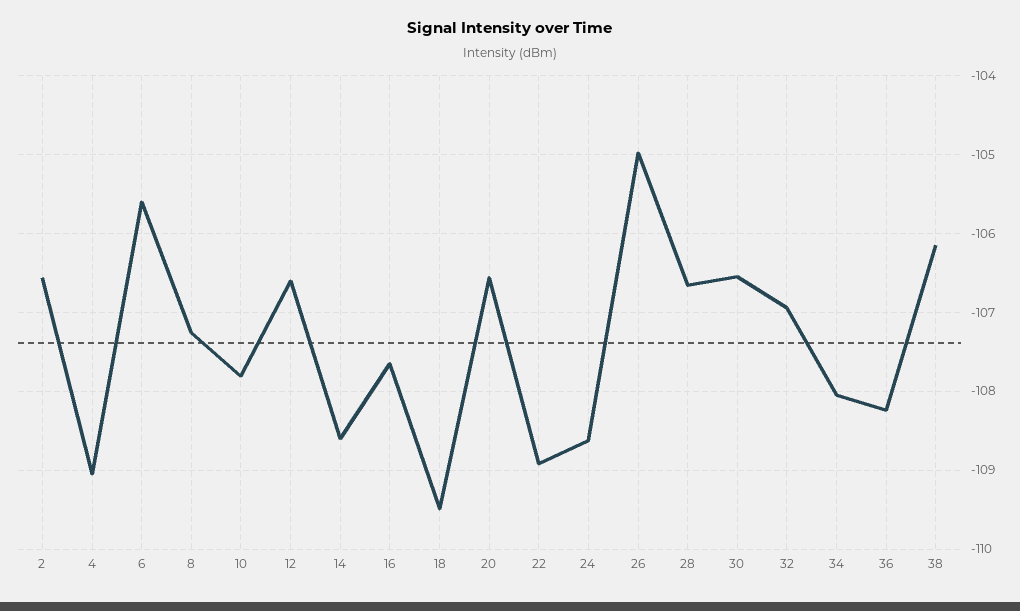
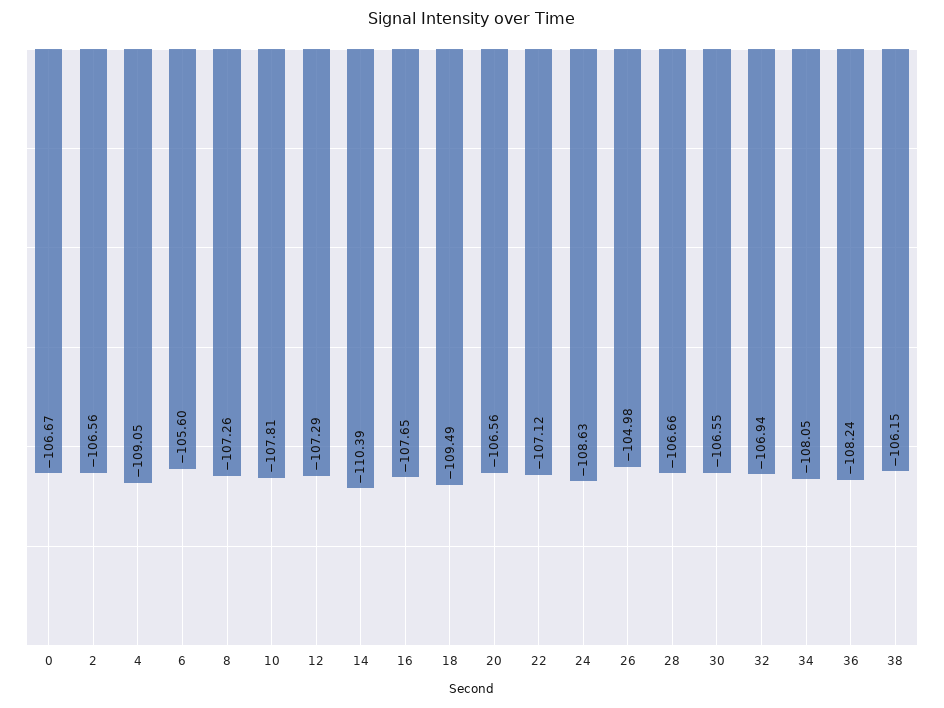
  {
    "2": -106.56,
    "4": -109.05,
    "6": -105.6,
    "8": -107.26,
    "10": -107.81,
-   "12": -106.6,
+   "12": -107.29,
-   "14": -108.6,
+   "14": -110.39,
    "16": -107.65,
    "18": -109.49,
    "20": -106.56,
-   "22": -108.9,
+   "22": -107.12,
    "24": -108.63,
    "26": -104.98,
    "28": -106.66,
    "30": -106.55,
    "32": -106.94,
    "34": -108.05,
    "36": -108.24,
-   "38": -106.15
+   "38": -106.15,
+   "0": -106.67
  }

